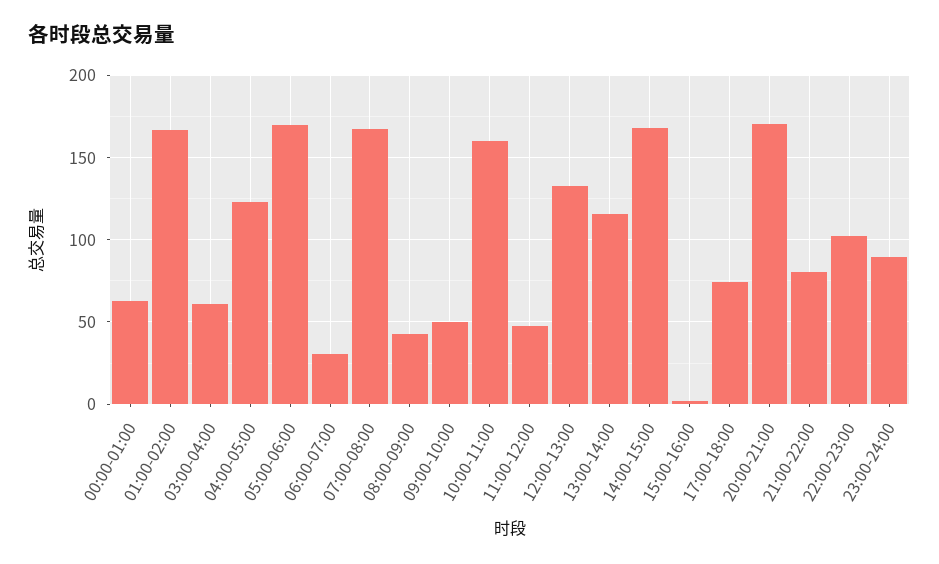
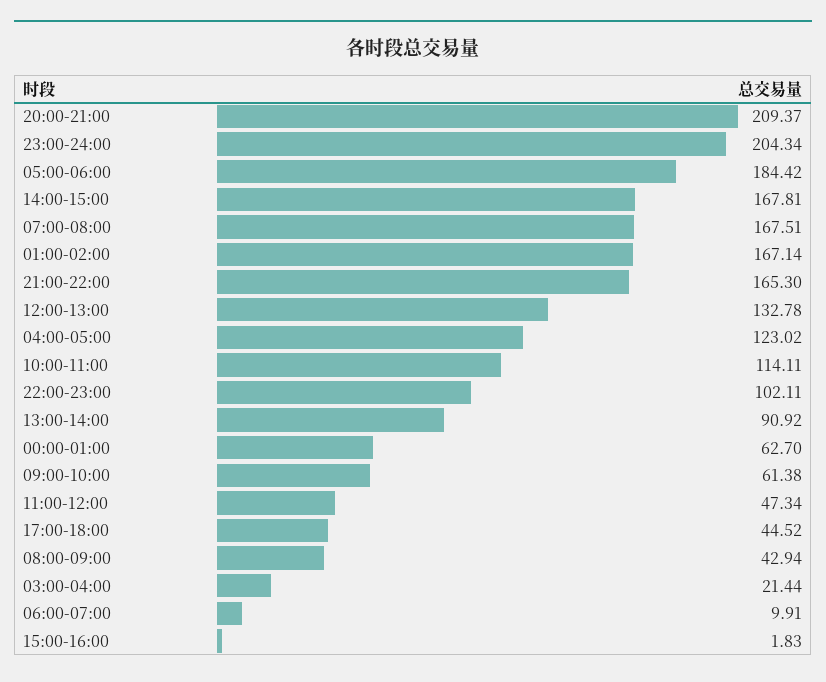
  {
    "00:00-01:00": 62.7,
    "01:00-02:00": 167.14,
-   "03:00-04:00": 60,
+   "03:00-04:00": 21.44,
    "04:00-05:00": 123.02,
-   "05:00-06:00": 170,
+   "05:00-06:00": 184.42,
-   "06:00-07:00": 30,
+   "06:00-07:00": 9.91,
    "07:00-08:00": 167.51,
    "08:00-09:00": 42.94,
-   "09:00-10:00": 50,
+   "09:00-10:00": 61.38,
-   "10:00-11:00": 160,
+   "10:00-11:00": 114.11,
    "11:00-12:00": 47.34,
    "12:00-13:00": 132.78,
-   "13:00-14:00": 115,
+   "13:00-14:00": 90.92,
    "14:00-15:00": 167.81,
    "15:00-16:00": 1.83,
-   "17:00-18:00": 75,
+   "17:00-18:00": 44.52,
-   "20:00-21:00": 170,
+   "20:00-21:00": 209.37,
-   "21:00-22:00": 80,
+   "21:00-22:00": 165.3,
    "22:00-23:00": 102.11,
-   "23:00-24:00": 90
+   "23:00-24:00": 204.34
  }

